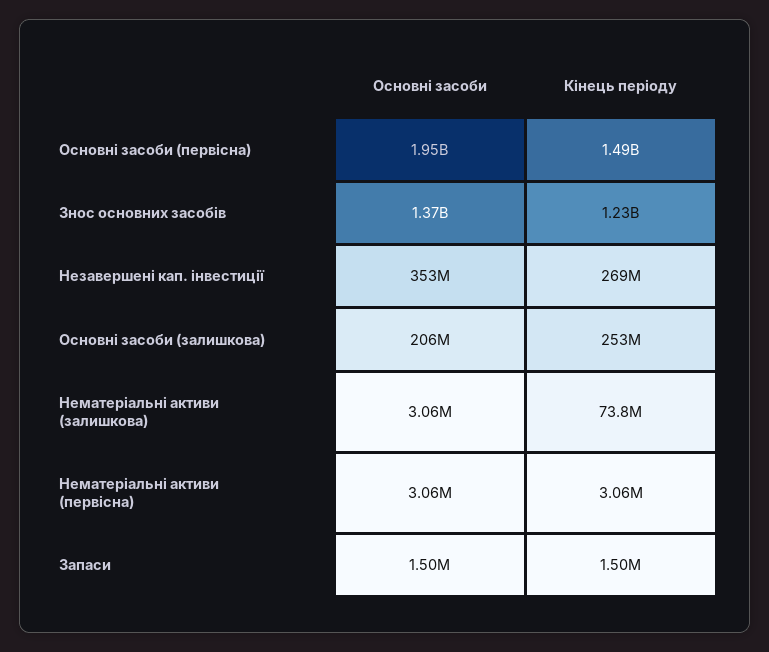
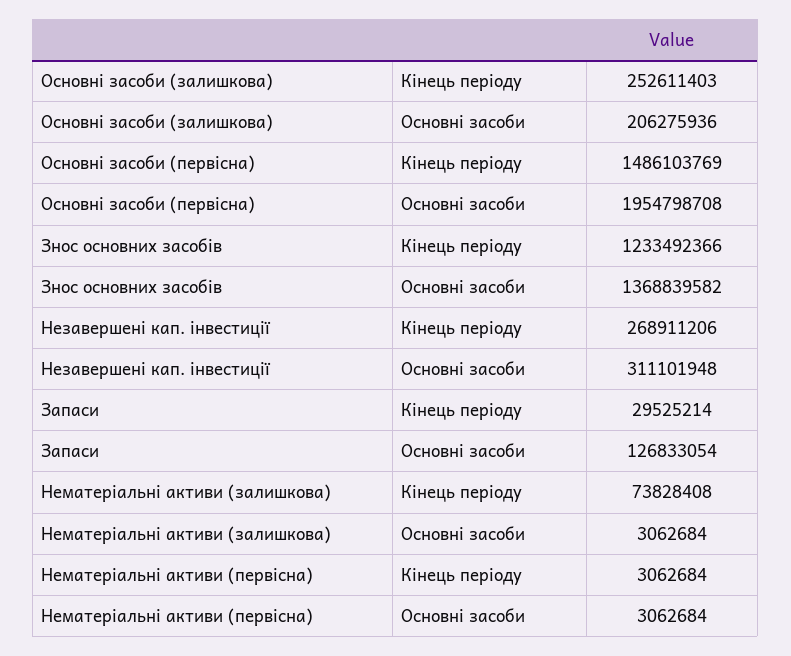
  {
    "Основні засоби": {
      "Основні засоби (первісна)": 1954798708,
      "Знос основних засобів": 1368839582,
-     "Незавершені кап. інвестиції": 353000000,
+     "Незавершені кап. інвестиції": 311101948,
      "Основні засоби (залишкова)": 206275936,
      "Нематеріальні активи (залишкова)": 3062684,
      "Нематеріальні активи (первісна)": 3062684,
-     "Запаси": 1500000
+     "Запаси": 126833054
    },
    "Кінець періоду": {
      "Основні засоби (первісна)": 1486103769,
      "Знос основних засобів": 1233492366,
      "Незавершені кап. інвестиції": 268911206,
      "Основні засоби (залишкова)": 252611403,
      "Нематеріальні активи (залишкова)": 73828408,
      "Нематеріальні активи (первісна)": 3062684,
-     "Запаси": 1500000
+     "Запаси": 29525214
    }
  }

